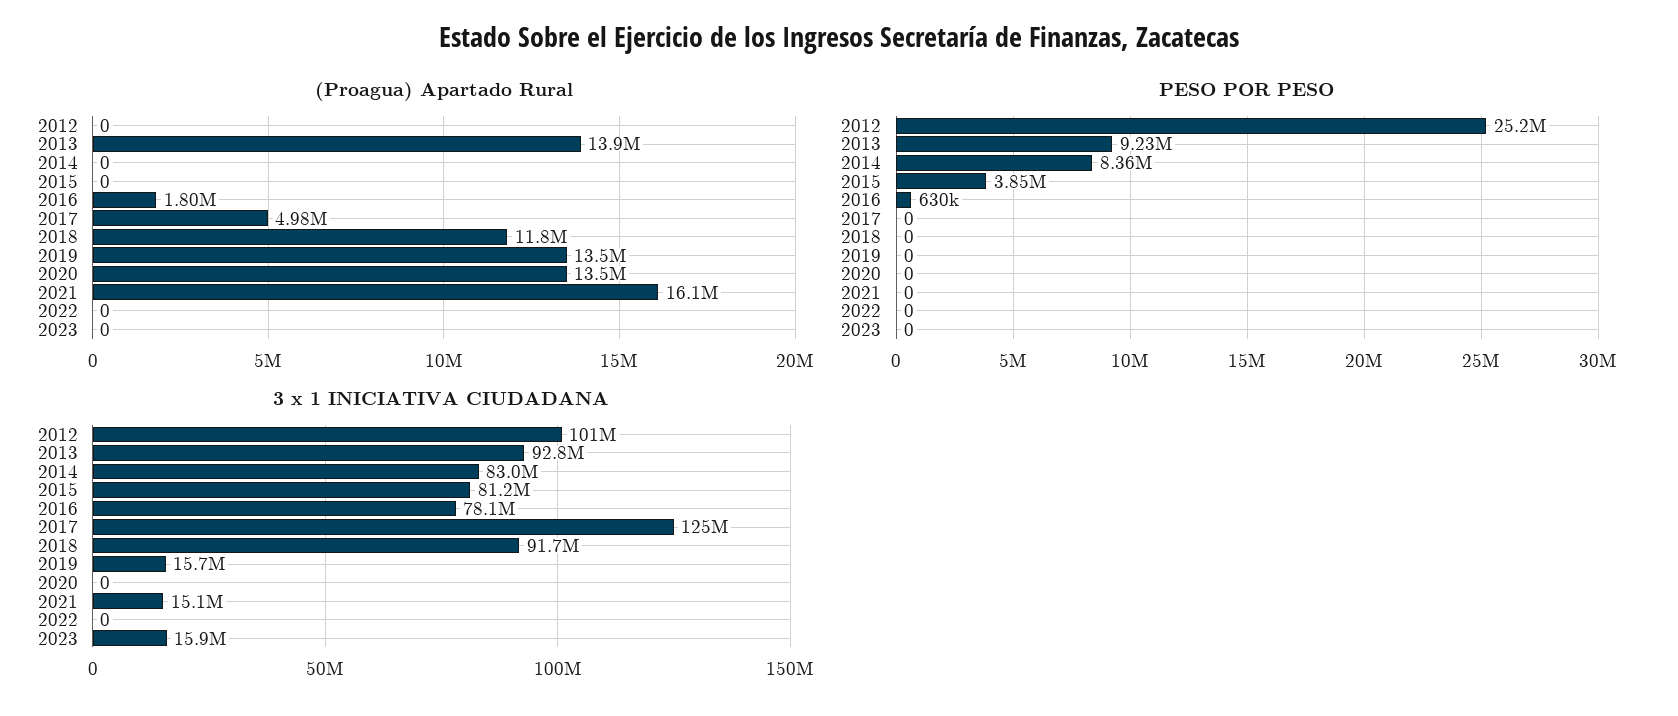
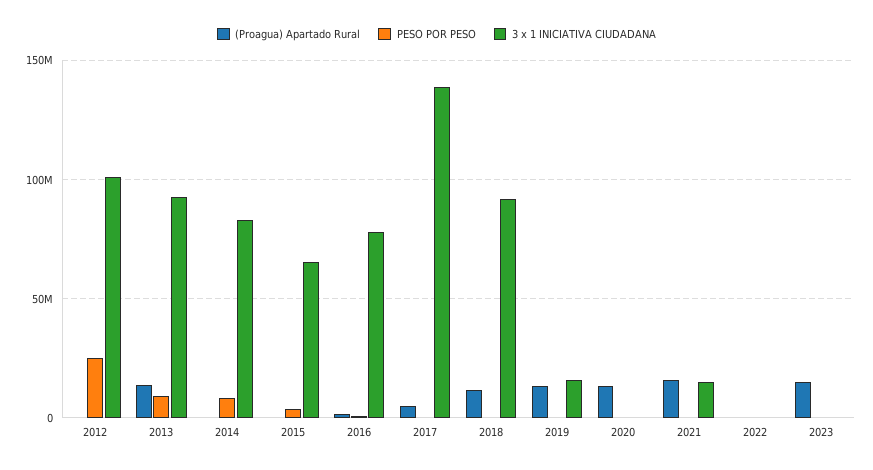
  {
    "(Proagua) Apartado Rural": {
      "2012": 0,
      "2013": 13900000,
      "2014": 0,
      "2015": 0,
      "2016": 1800000,
      "2017": 4980000,
      "2018": 11800000,
      "2019": 13500000,
      "2020": 13500000,
      "2021": 16100000,
      "2022": 0,
-     "2023": 0
+     "2023": 15000000
    },
    "PESO POR PESO": {
      "2012": 25200000,
      "2013": 9230000,
      "2014": 8360000,
      "2015": 3850000,
      "2016": 630000,
      "2017": 0,
      "2018": 0,
      "2019": 0,
      "2020": 0,
      "2021": 0,
      "2022": 0,
      "2023": 0
    },
    "3 x 1 INICIATIVA CIUDADANA": {
      "2012": 101000000,
      "2013": 92800000,
      "2014": 83000000,
-     "2015": 81200000,
+     "2015": 65000000,
      "2016": 78100000,
-     "2017": 125000000,
+     "2017": 140000000,
      "2018": 91700000,
      "2019": 15700000,
      "2020": 0,
      "2021": 15100000,
      "2022": 0,
-     "2023": 15900000
+     "2023": 0
    }
  }

